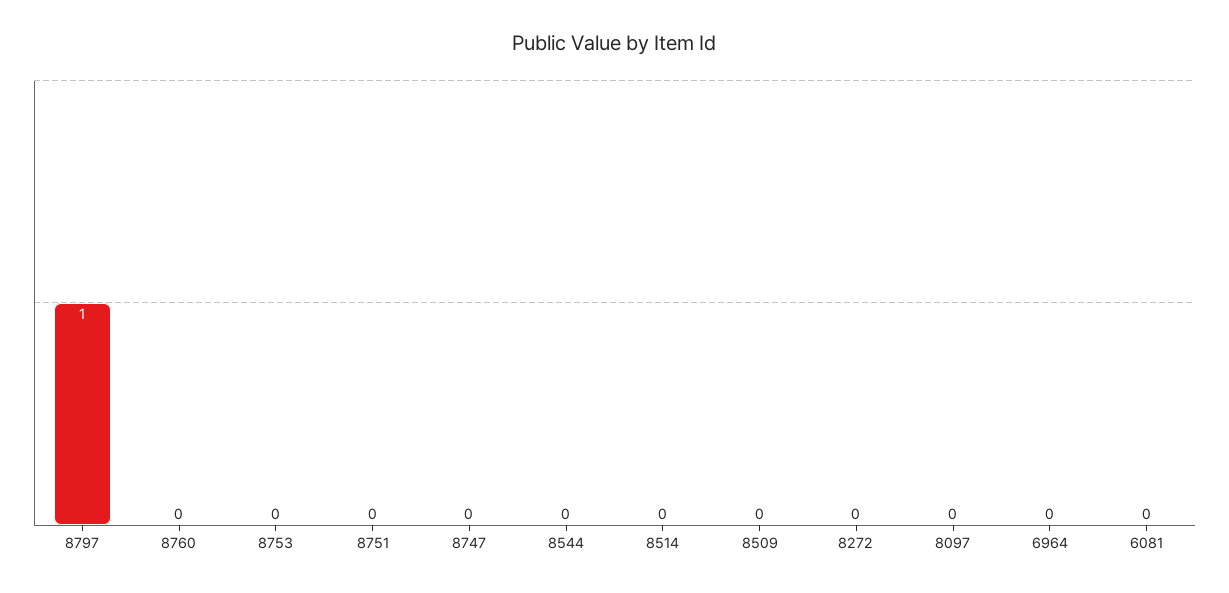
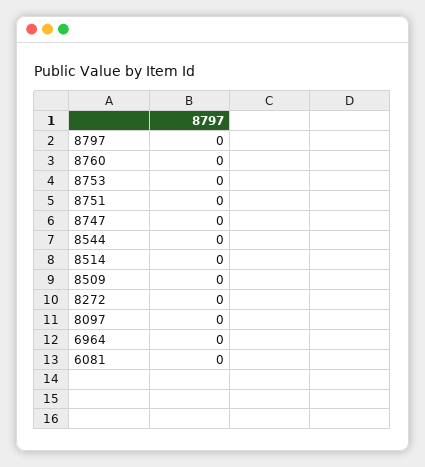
  {
-   "8797": 1,
+   "8797": 0,
    "8760": 0,
    "8753": 0,
    "8751": 0,
    "8747": 0,
    "8544": 0,
    "8514": 0,
    "8509": 0,
    "8272": 0,
    "8097": 0,
    "6964": 0,
    "6081": 0
  }

